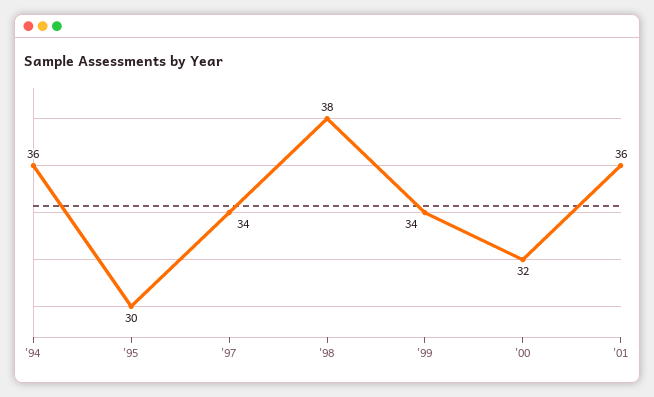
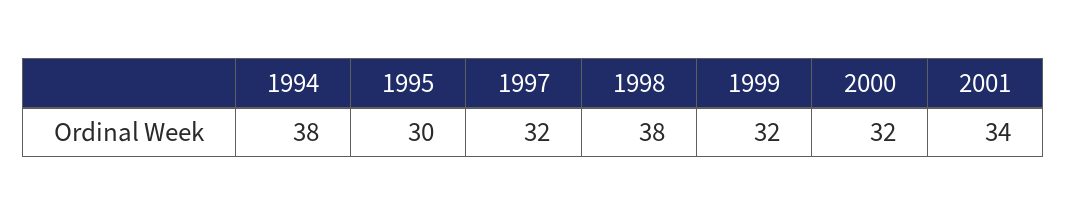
  {
-   "'94": 36,
+   "'94": 38,
    "'95": 30,
-   "'97": 34,
+   "'97": 32,
    "'98": 38,
-   "'99": 34,
+   "'99": 32,
    "'00": 32,
-   "'01": 36
+   "'01": 34
  }

